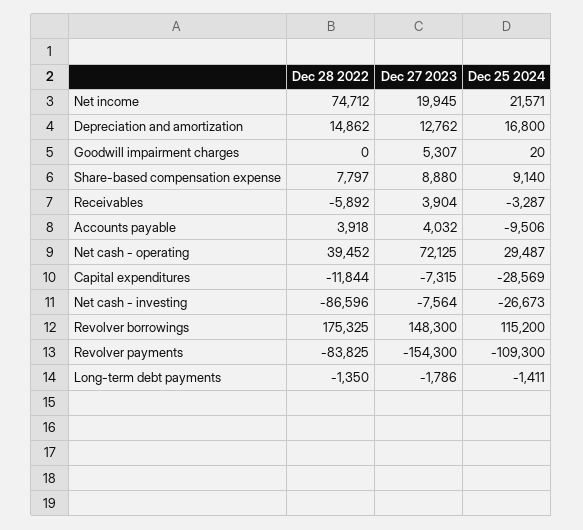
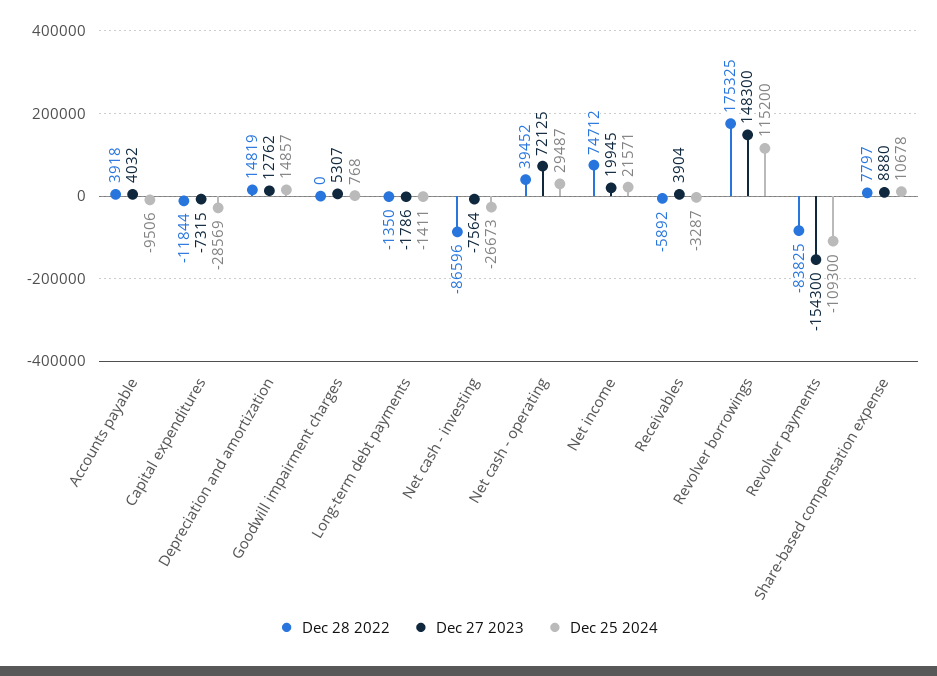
  {
    "Dec 28 2022": {
      "Net income": 74712,
-     "Depreciation and amortization": 14862,
+     "Depreciation and amortization": 14819,
      "Goodwill impairment charges": 0,
      "Share-based compensation expense": 7797,
      "Receivables": -5892,
      "Accounts payable": 3918,
      "Net cash - operating": 39452,
      "Capital expenditures": -11844,
      "Net cash - investing": -86596,
      "Revolver borrowings": 175325,
      "Revolver payments": -83825,
      "Long-term debt payments": -1350
    },
    "Dec 27 2023": {
      "Net income": 19945,
      "Depreciation and amortization": 12762,
      "Goodwill impairment charges": 5307,
      "Share-based compensation expense": 8880,
      "Receivables": 3904,
      "Accounts payable": 4032,
      "Net cash - operating": 72125,
      "Capital expenditures": -7315,
      "Net cash - investing": -7564,
      "Revolver borrowings": 148300,
      "Revolver payments": -154300,
      "Long-term debt payments": -1786
    },
    "Dec 25 2024": {
      "Net income": 21571,
-     "Depreciation and amortization": 16800,
+     "Depreciation and amortization": 14857,
-     "Goodwill impairment charges": 20,
+     "Goodwill impairment charges": 768,
-     "Share-based compensation expense": 9140,
+     "Share-based compensation expense": 10678,
      "Receivables": -3287,
      "Accounts payable": -9506,
      "Net cash - operating": 29487,
      "Capital expenditures": -28569,
      "Net cash - investing": -26673,
      "Revolver borrowings": 115200,
      "Revolver payments": -109300,
      "Long-term debt payments": -1411
    }
  }

